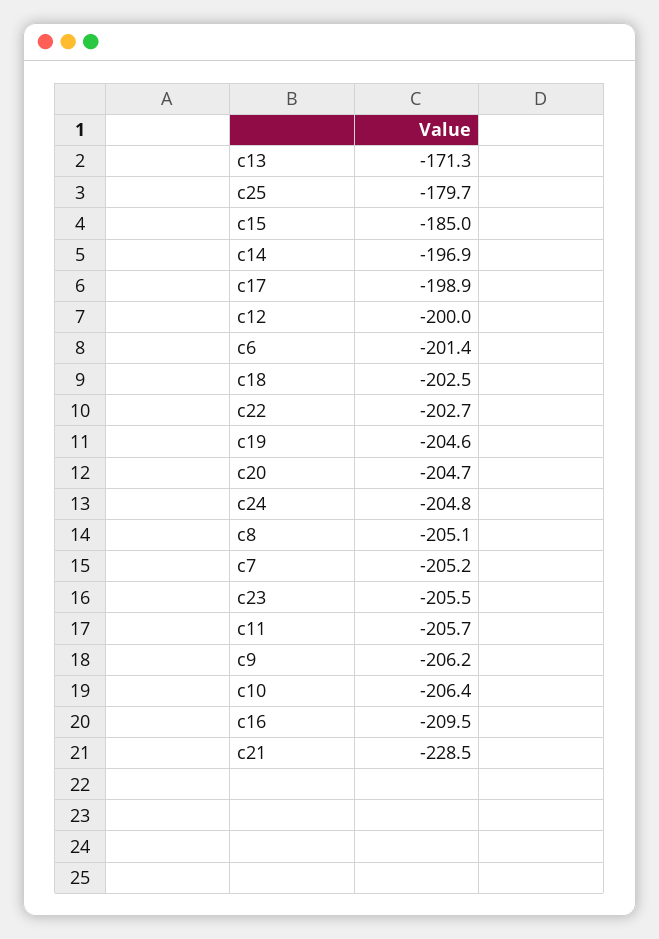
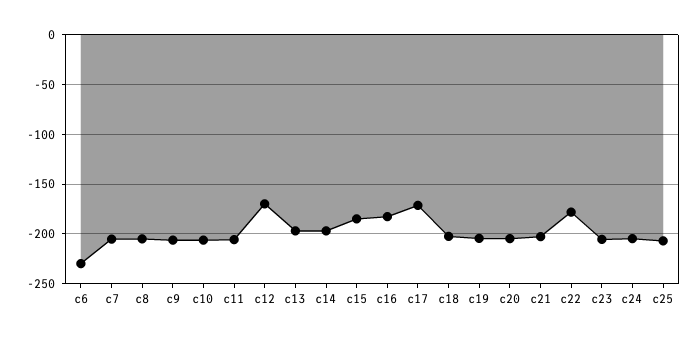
  {
-   "c13": -171.3,
+   "c13": -200,
-   "c25": -179.7,
+   "c25": -210,
    "c15": -185,
    "c14": -196.9,
-   "c17": -198.9,
+   "c17": -170,
-   "c12": -200,
+   "c12": -170,
-   "c6": -201.4,
+   "c6": -230,
    "c18": -202.5,
-   "c22": -202.7,
+   "c22": -180,
    "c19": -204.6,
    "c20": -204.7,
    "c24": -204.8,
    "c8": -205.1,
    "c7": -205.2,
    "c23": -205.5,
    "c11": -205.7,
    "c9": -206.2,
    "c10": -206.4,
-   "c16": -209.5,
+   "c16": -180,
-   "c21": -228.5
+   "c21": -200
  }

